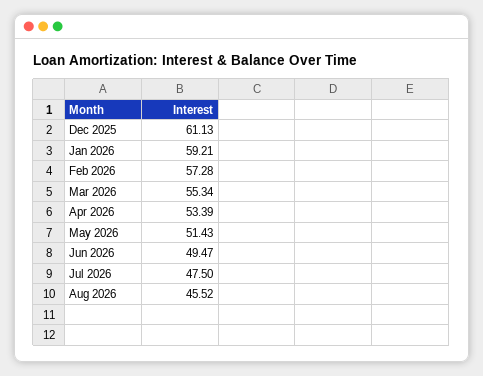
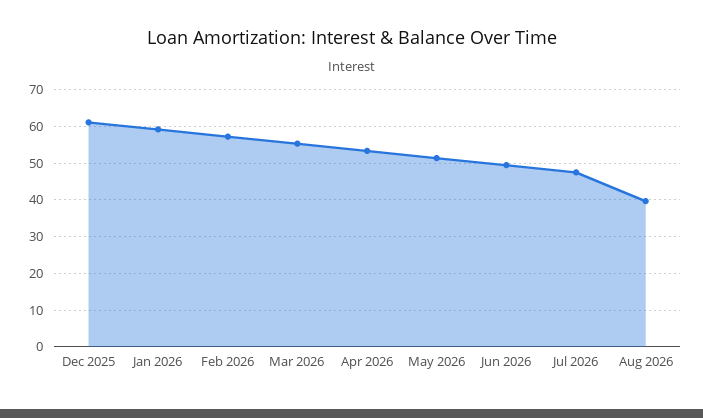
  {
    "Dec 2025": 61.13,
    "Jan 2026": 59.21,
    "Feb 2026": 57.28,
    "Mar 2026": 55.34,
    "Apr 2026": 53.39,
    "May 2026": 51.43,
    "Jun 2026": 49.47,
    "Jul 2026": 47.5,
-   "Aug 2026": 45.52
+   "Aug 2026": 40
  }

